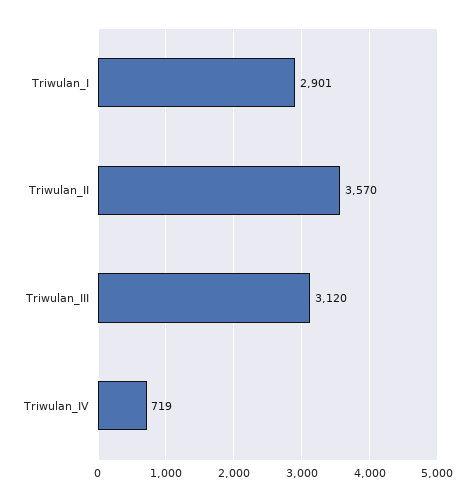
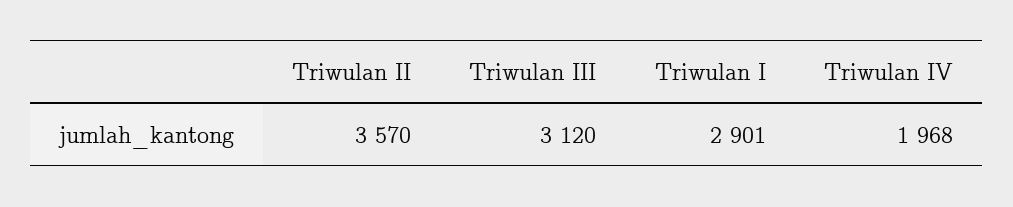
  {
    "Triwulan_I": 2901,
    "Triwulan_II": 3570,
    "Triwulan_III": 3120,
-   "Triwulan_IV": 719
+   "Triwulan_IV": 1968
  }

